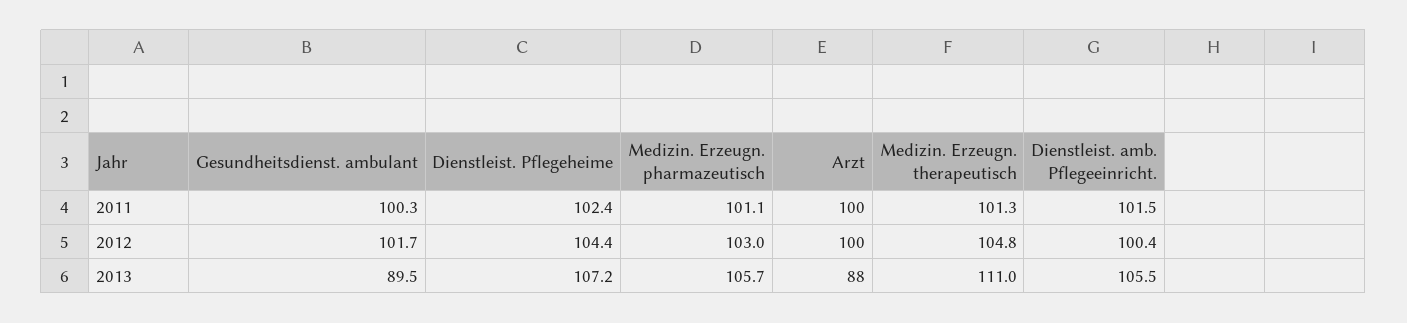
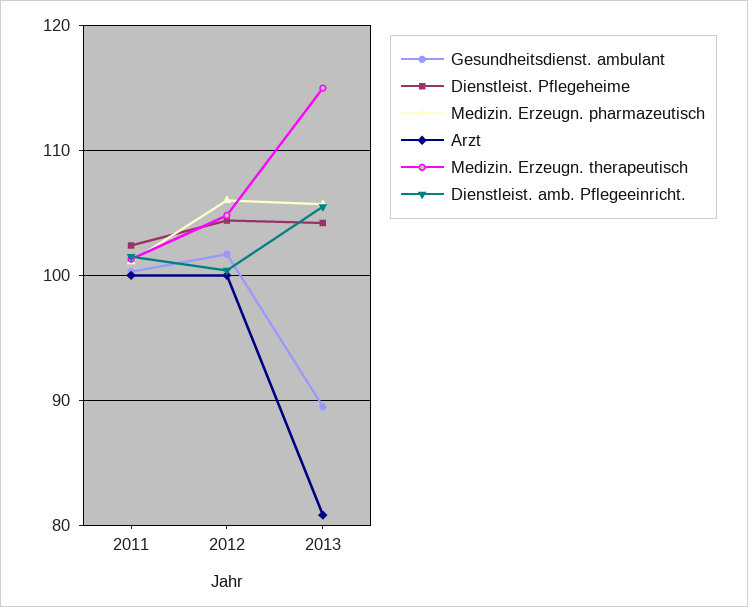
  {
    "Gesundheitsdienst. ambulant": {
      "2011": 100.3,
      "2012": 101.7,
      "2013": 89.5
    },
    "Dienstleist. Pflegeheime": {
      "2011": 102.4,
      "2012": 104.4,
-     "2013": 107.2
+     "2013": 104
    },
    "Medizin. Erzeugn. pharmazeutisch": {
      "2011": 101.1,
-     "2012": 103,
+     "2012": 106,
      "2013": 105.7
    },
    "Arzt": {
      "2011": 100,
      "2012": 100,
-     "2013": 88
+     "2013": 81
    },
    "Medizin. Erzeugn. therapeutisch": {
      "2011": 101.3,
      "2012": 104.8,
-     "2013": 111
+     "2013": 115
    },
    "Dienstleist. amb. Pflegeeinricht.": {
      "2011": 101.5,
      "2012": 100.4,
      "2013": 105.5
    }
  }

